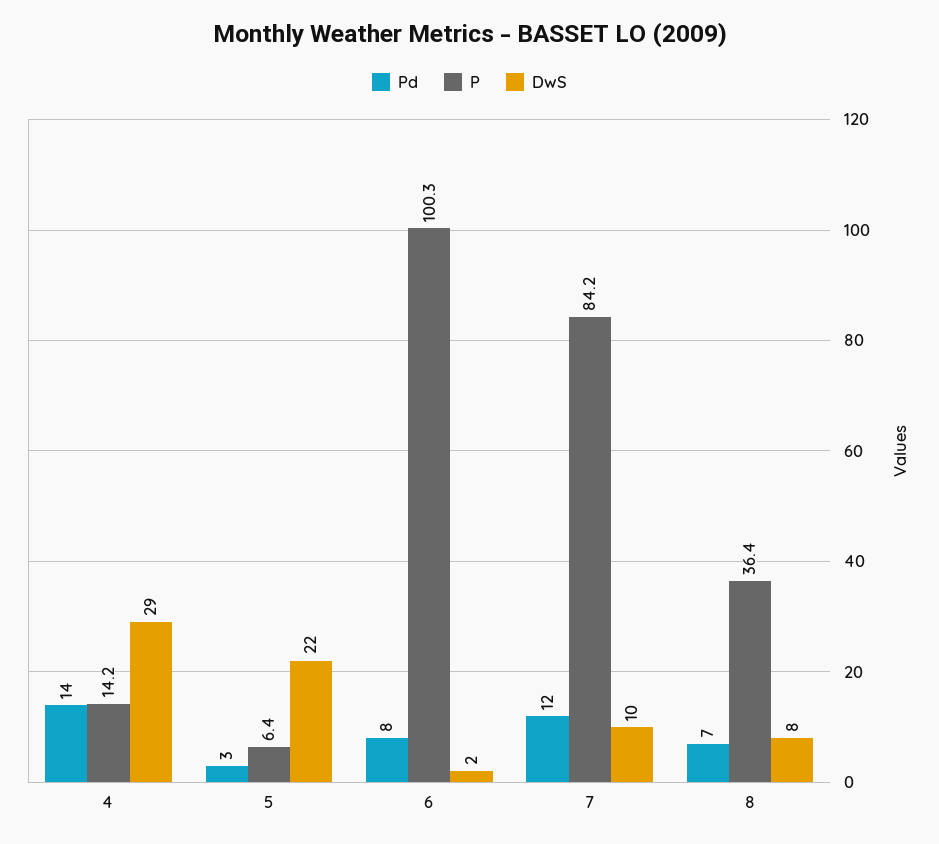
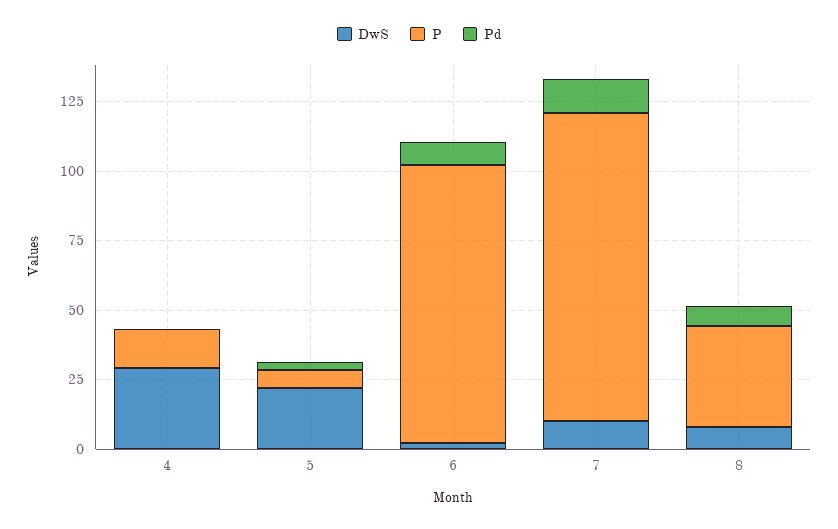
  {
    "Pd": {
-     "4": 14,
+     "4": 0,
      "5": 3,
      "6": 8,
      "7": 12,
      "8": 7
    },
    "P": {
      "4": 14.2,
      "5": 6.4,
      "6": 100.3,
-     "7": 84.2,
+     "7": 110,
      "8": 36.4
    },
    "DwS": {
      "4": 29,
      "5": 22,
      "6": 2,
      "7": 10,
      "8": 8
    }
  }

